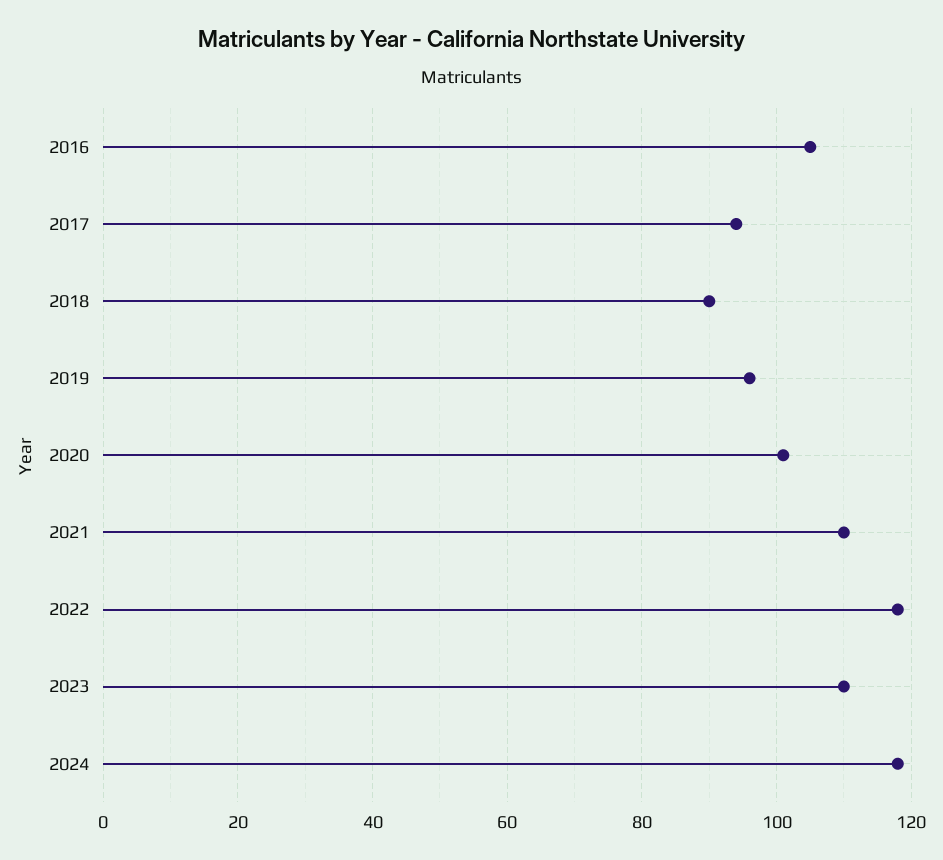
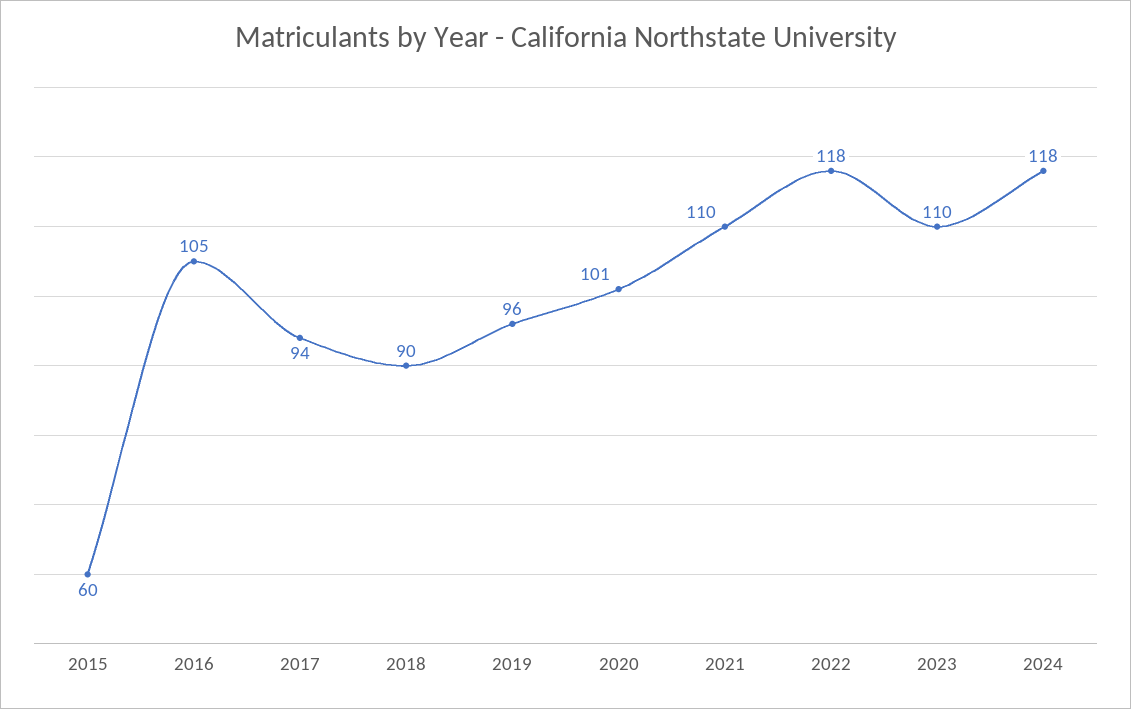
  {
    "2016": 105,
    "2017": 94,
    "2018": 90,
    "2019": 96,
    "2020": 101,
    "2021": 110,
    "2022": 118,
    "2023": 110,
-   "2024": 118
+   "2024": 118,
+   "2015": 60
  }

